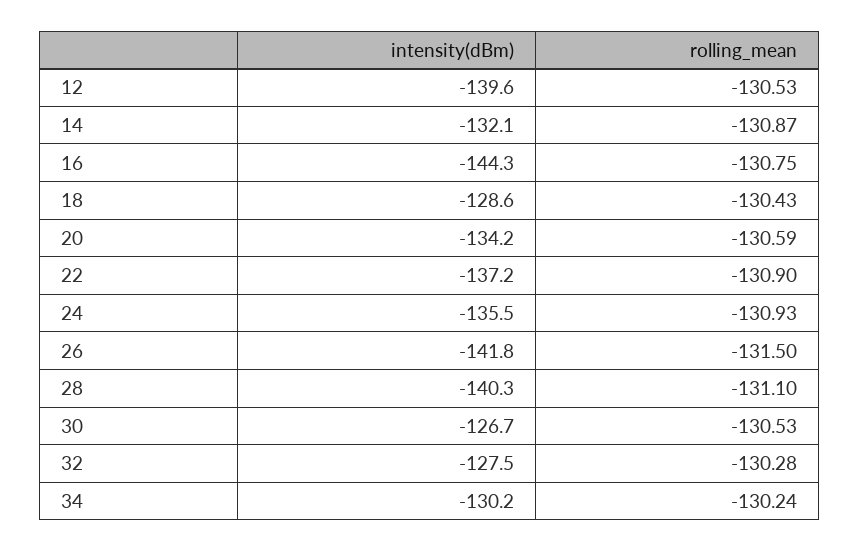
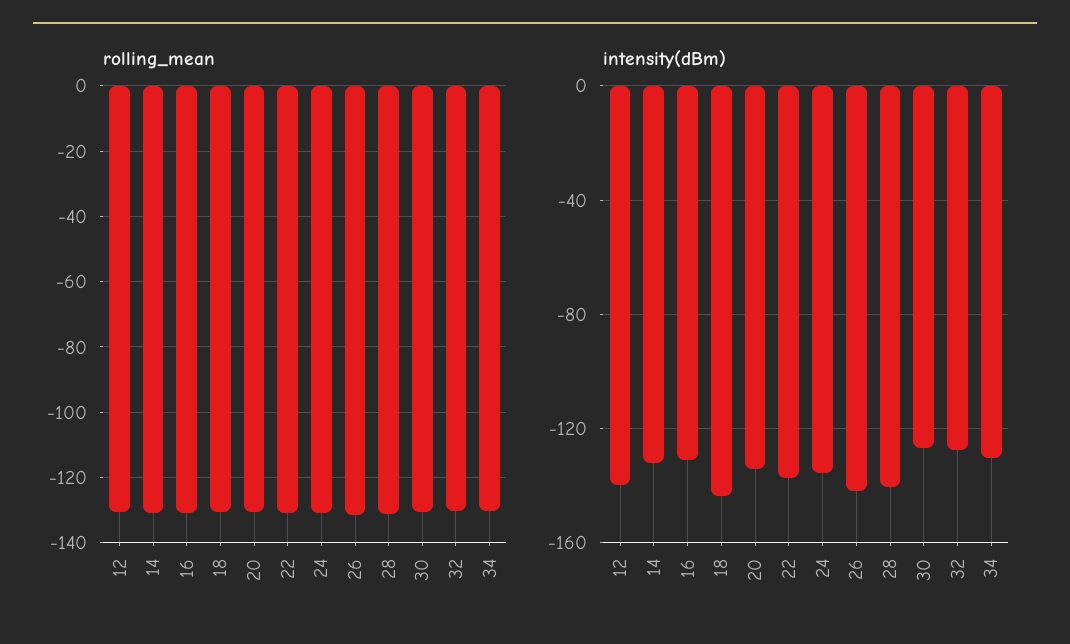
  {
    "intensity(dBm)": {
      "12": -139.6,
      "14": -132.1,
-     "16": -144.3,
+     "16": -130,
-     "18": -128.6,
+     "18": -145,
      "20": -134.2,
      "22": -137.2,
      "24": -135.5,
      "26": -141.8,
      "28": -140.3,
      "30": -126.7,
      "32": -127.5,
      "34": -130.2
    },
    "rolling_mean": {
      "12": -130.53,
      "14": -130.87,
      "16": -130.75,
      "18": -130.43,
      "20": -130.59,
      "22": -130.9,
      "24": -130.93,
      "26": -131.5,
      "28": -131.1,
      "30": -130.53,
      "32": -130.28,
      "34": -130.24
    }
  }

